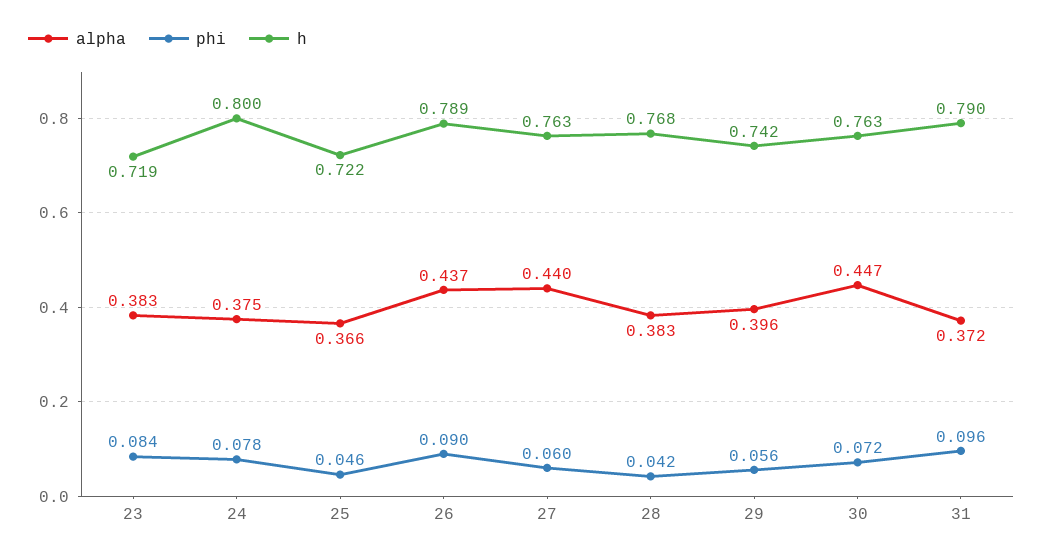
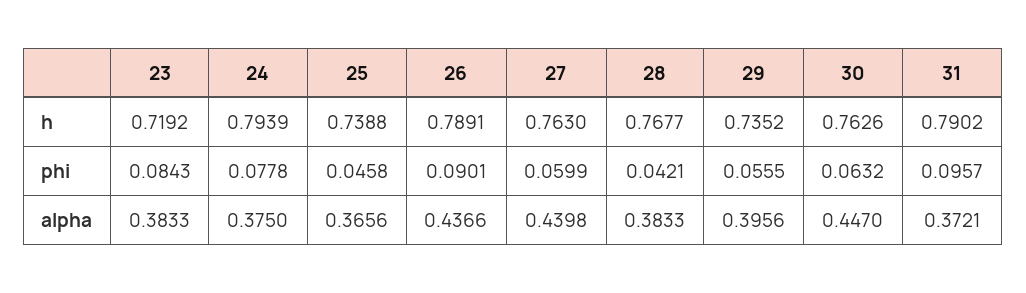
  {
    "alpha": {
      "23": 0.3833,
      "24": 0.375,
      "25": 0.3656,
      "26": 0.4366,
      "27": 0.4398,
      "28": 0.3833,
      "29": 0.3956,
      "30": 0.447,
      "31": 0.3721
    },
    "phi": {
      "23": 0.0843,
      "24": 0.0778,
      "25": 0.0458,
      "26": 0.0901,
      "27": 0.0599,
      "28": 0.0421,
      "29": 0.0555,
-     "30": 0.072,
+     "30": 0.0632,
      "31": 0.0957
    },
    "h": {
      "23": 0.7192,
-     "24": 0.8,
+     "24": 0.7939,
-     "25": 0.722,
+     "25": 0.7388,
      "26": 0.7891,
      "27": 0.763,
      "28": 0.7677,
-     "29": 0.742,
+     "29": 0.7352,
      "30": 0.7626,
      "31": 0.7902
    }
  }

